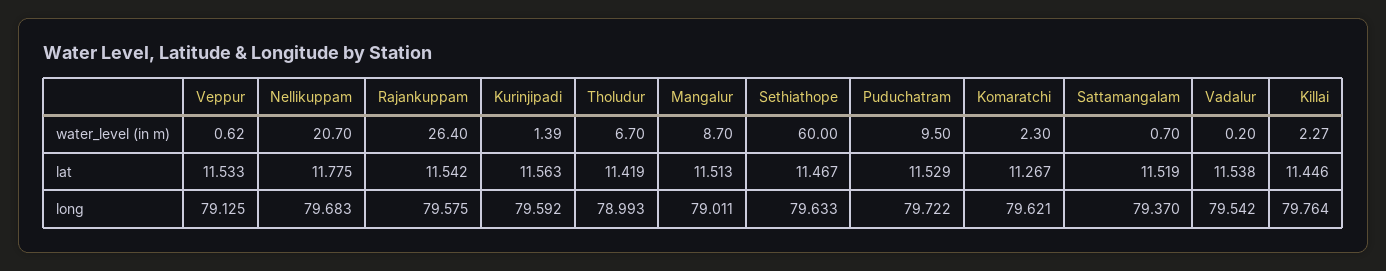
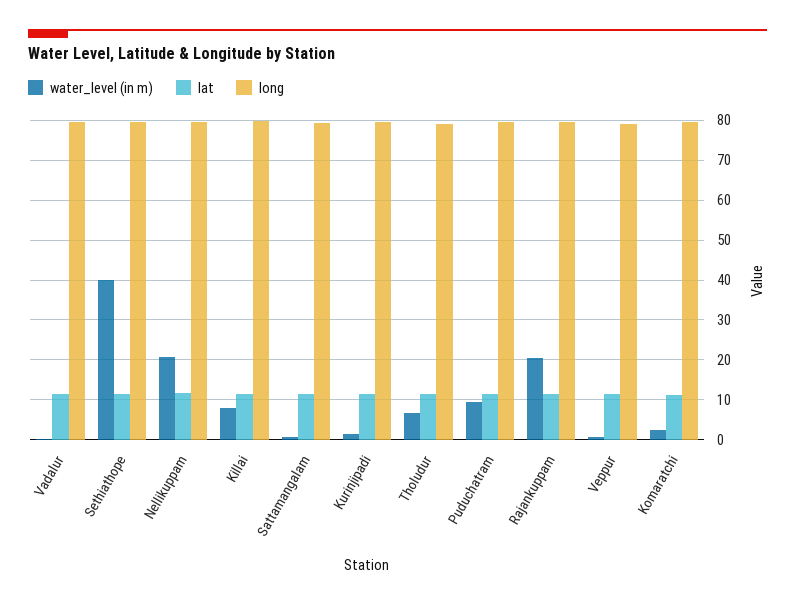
  {
    "water_level (in m)": {
      "Veppur": 0.62,
      "Nellikuppam": 20.7,
-     "Rajankuppam": 26.4,
+     "Rajankuppam": 20,
      "Kurinjipadi": 1.39,
      "Tholudur": 6.7,
-     "Mangalur": 8.7,
-     "Sethiathope": 60,
+     "Sethiathope": 40,
      "Puduchatram": 9.5,
      "Komaratchi": 2.3,
      "Sattamangalam": 0.7,
      "Vadalur": 0.2,
-     "Killai": 2.27
+     "Killai": 8
    },
    "lat": {
      "Veppur": 11.533,
      "Nellikuppam": 11.775,
      "Rajankuppam": 11.542,
      "Kurinjipadi": 11.563,
      "Tholudur": 11.419,
-     "Mangalur": 11.513,
      "Sethiathope": 11.467,
      "Puduchatram": 11.529,
      "Komaratchi": 11.267,
      "Sattamangalam": 11.519,
      "Vadalur": 11.538,
      "Killai": 11.446
    },
    "long": {
      "Veppur": 79.125,
      "Nellikuppam": 79.683,
      "Rajankuppam": 79.575,
      "Kurinjipadi": 79.592,
      "Tholudur": 78.993,
-     "Mangalur": 79.011,
      "Sethiathope": 79.633,
      "Puduchatram": 79.722,
      "Komaratchi": 79.621,
      "Sattamangalam": 79.37,
      "Vadalur": 79.542,
      "Killai": 79.764
    }
  }

